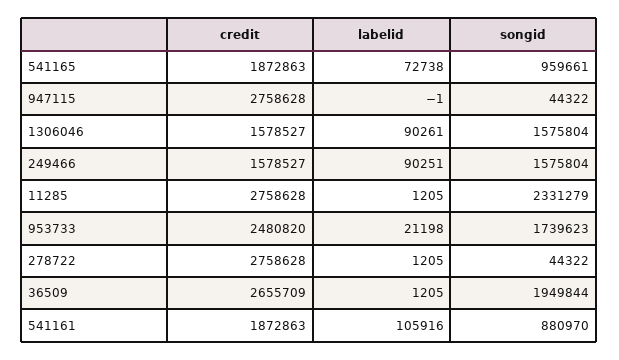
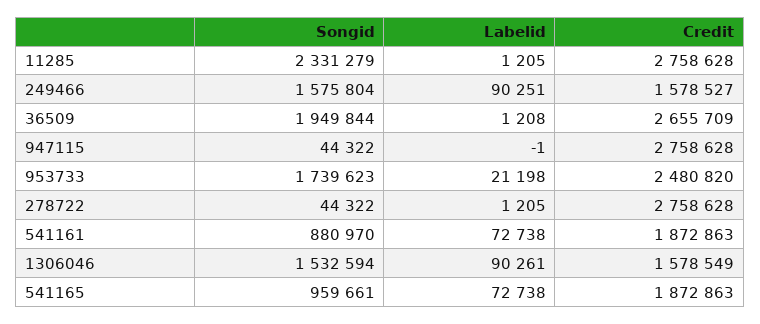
  {
    "credit": {
      "541165": 1872863,
      "947115": 2758628,
-     "1306046": 1578527,
+     "1306046": 1578549,
      "249466": 1578527,
      "11285": 2758628,
      "953733": 2480820,
      "278722": 2758628,
      "36509": 2655709,
      "541161": 1872863
    },
    "labelid": {
      "541165": 72738,
      "947115": -1,
      "1306046": 90261,
      "249466": 90251,
      "11285": 1205,
      "953733": 21198,
      "278722": 1205,
-     "36509": 1205,
+     "36509": 1208,
-     "541161": 105916
+     "541161": 72738
    },
    "songid": {
      "541165": 959661,
      "947115": 44322,
-     "1306046": 1575804,
+     "1306046": 1532594,
      "249466": 1575804,
      "11285": 2331279,
      "953733": 1739623,
      "278722": 44322,
      "36509": 1949844,
      "541161": 880970
    }
  }

